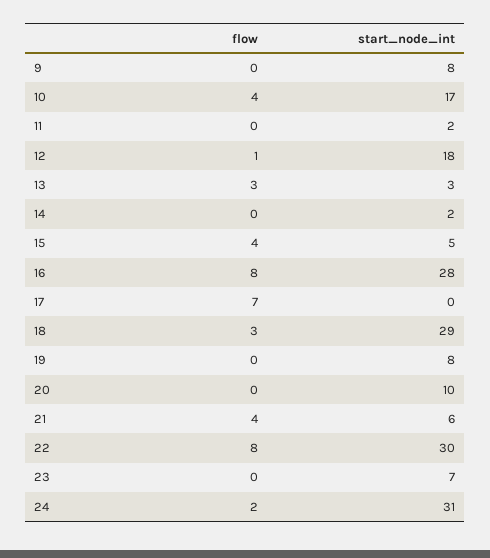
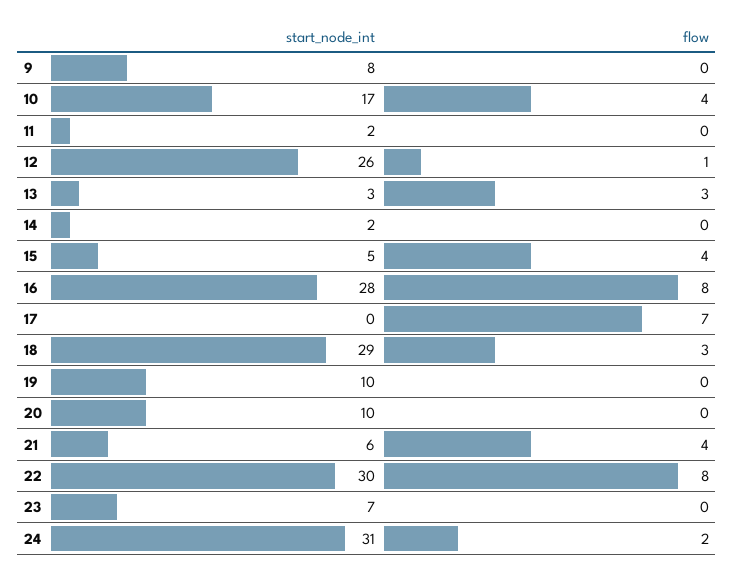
  {
    "flow": {
      "9": 0,
      "10": 4,
      "11": 0,
      "12": 1,
      "13": 3,
      "14": 0,
      "15": 4,
      "16": 8,
      "17": 7,
      "18": 3,
      "19": 0,
      "20": 0,
      "21": 4,
      "22": 8,
      "23": 0,
      "24": 2
    },
    "start_node_int": {
      "9": 8,
      "10": 17,
      "11": 2,
-     "12": 18,
+     "12": 26,
      "13": 3,
      "14": 2,
      "15": 5,
      "16": 28,
      "17": 0,
      "18": 29,
-     "19": 8,
+     "19": 10,
      "20": 10,
      "21": 6,
      "22": 30,
      "23": 7,
      "24": 31
    }
  }

